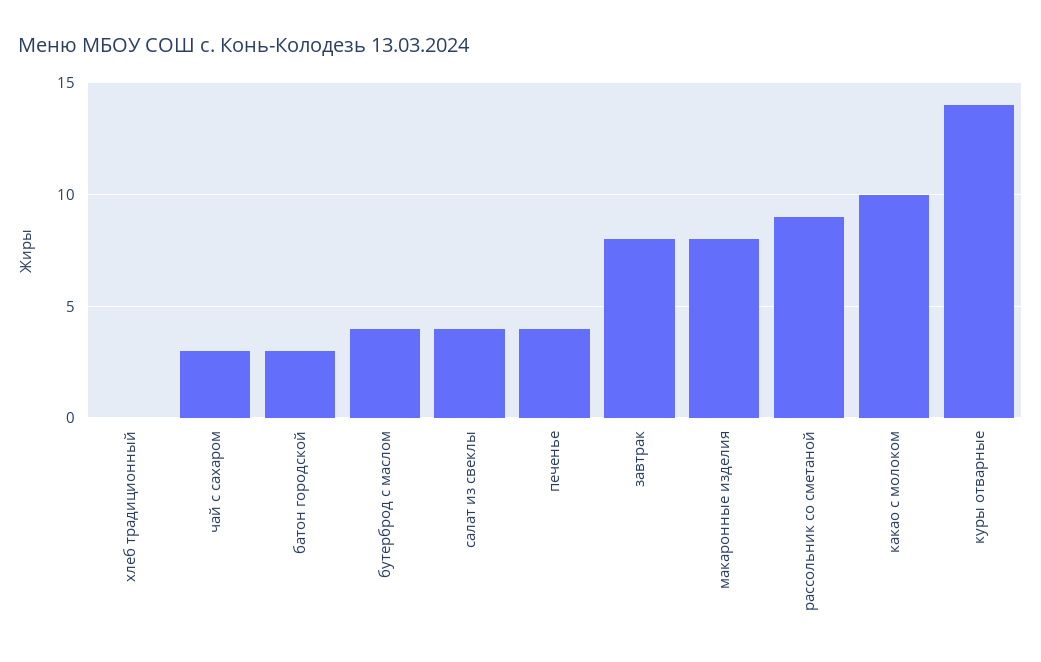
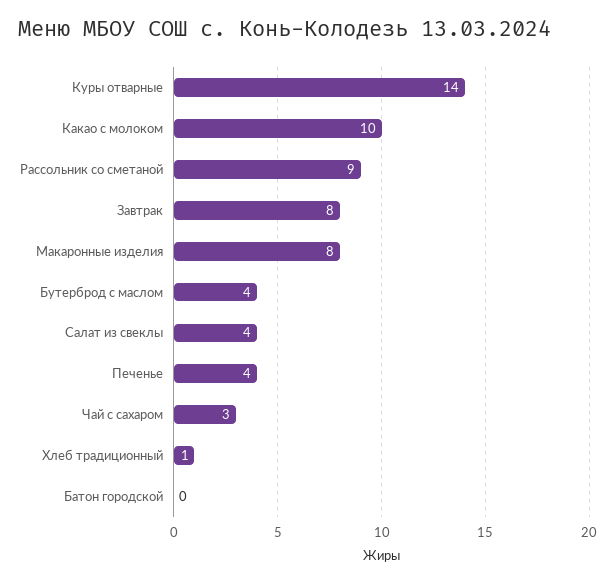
  {
-   "хлеб традиционный": 0,
+   "хлеб традиционный": 1,
    "чай с сахаром": 3,
-   "батон городской": 3,
+   "батон городской": 0,
    "бутерброд с маслом": 4,
    "салат из свеклы": 4,
    "печенье": 4,
    "завтрак": 8,
    "макаронные изделия": 8,
    "рассольник со сметаной": 9,
    "какао с молоком": 10,
    "куры отварные": 14
  }

